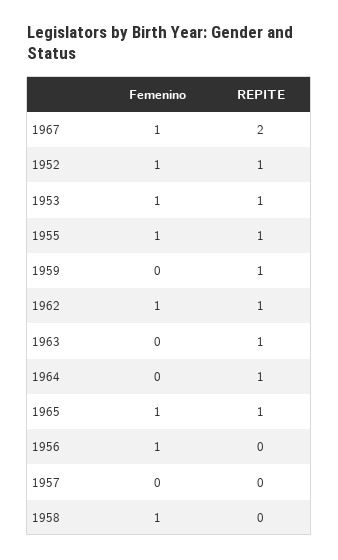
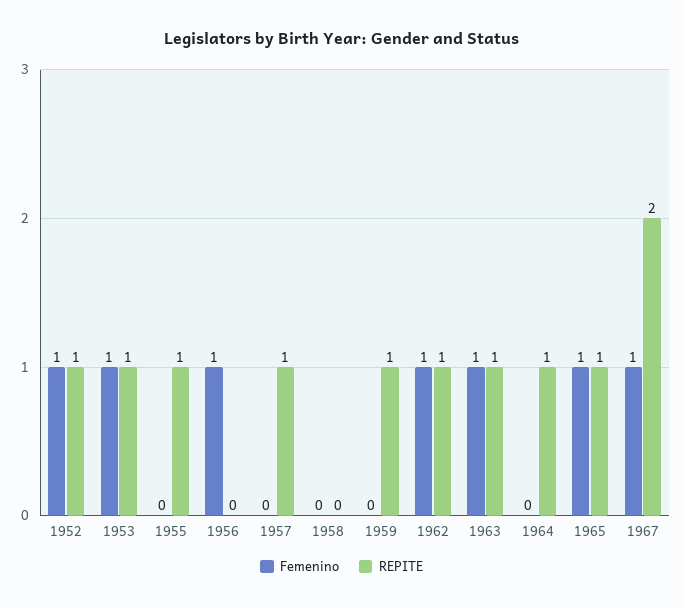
  {
    "Femenino": {
      "1967": 1,
      "1952": 1,
      "1953": 1,
-     "1955": 1,
+     "1955": 0,
      "1959": 0,
      "1962": 1,
-     "1963": 0,
+     "1963": 1,
      "1964": 0,
      "1965": 1,
      "1956": 1,
      "1957": 0,
-     "1958": 1
+     "1958": 0
    },
    "REPITE": {
      "1967": 2,
      "1952": 1,
      "1953": 1,
      "1955": 1,
      "1959": 1,
      "1962": 1,
      "1963": 1,
      "1964": 1,
      "1965": 1,
      "1956": 0,
-     "1957": 0,
+     "1957": 1,
      "1958": 0
    }
  }

